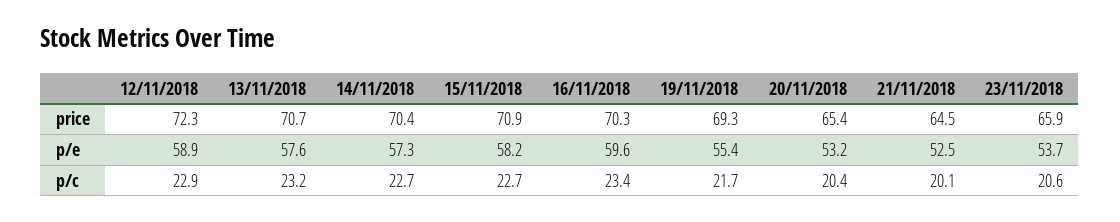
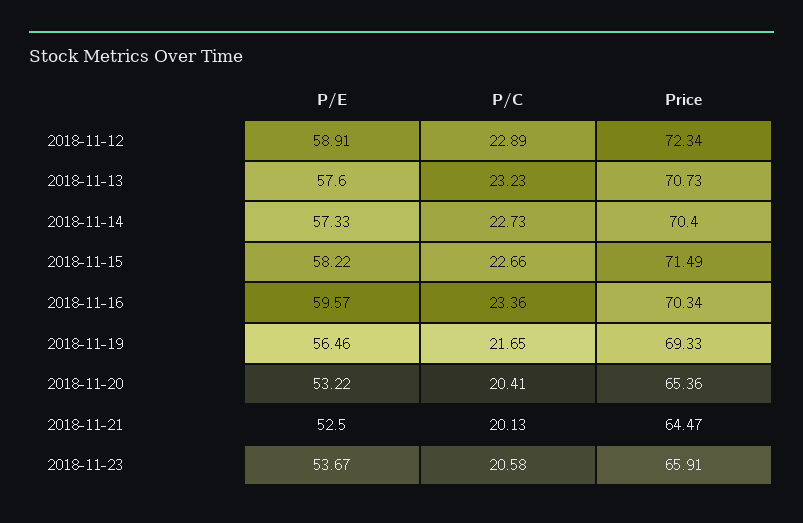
  {
    "12/11/2018": {
      "price": 72.34,
      "p/e": 58.91,
      "p/c": 22.89
    },
    "13/11/2018": {
      "price": 70.73,
      "p/e": 57.6,
      "p/c": 23.23
    },
    "14/11/2018": {
      "price": 70.4,
      "p/e": 57.33,
      "p/c": 22.73
    },
    "15/11/2018": {
-     "price": 70.9,
+     "price": 71.49,
      "p/e": 58.22,
      "p/c": 22.66
    },
    "16/11/2018": {
      "price": 70.34,
      "p/e": 59.57,
      "p/c": 23.36
    },
    "19/11/2018": {
      "price": 69.33,
-     "p/e": 55.4,
+     "p/e": 56.46,
      "p/c": 21.65
    },
    "20/11/2018": {
      "price": 65.36,
      "p/e": 53.22,
      "p/c": 20.41
    },
    "21/11/2018": {
      "price": 64.47,
      "p/e": 52.5,
      "p/c": 20.13
    },
    "23/11/2018": {
      "price": 65.91,
      "p/e": 53.67,
      "p/c": 20.58
    }
  }

